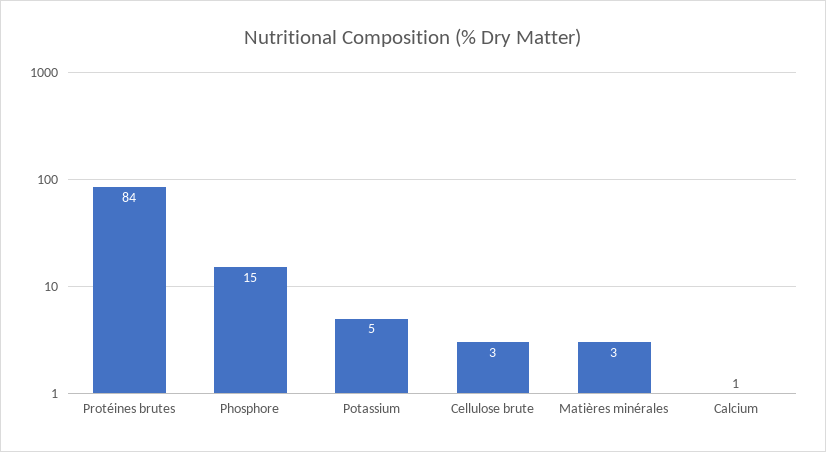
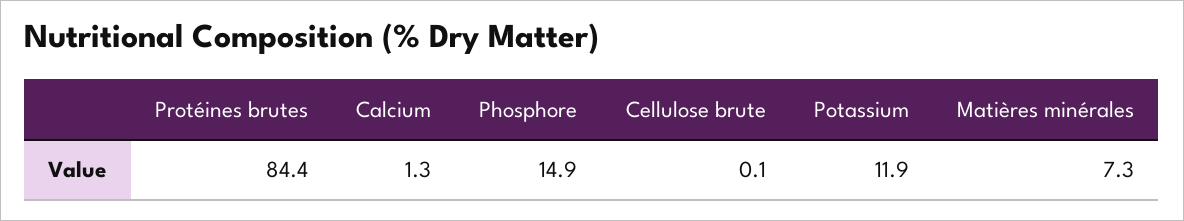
  {
    "Protéines brutes": 84.4,
    "Phosphore": 14.9,
-   "Potassium": 5,
+   "Potassium": 11.9,
-   "Cellulose brute": 3,
+   "Cellulose brute": 0.1,
-   "Matières minérales": 3,
+   "Matières minérales": 7.3,
    "Calcium": 1.3
  }

